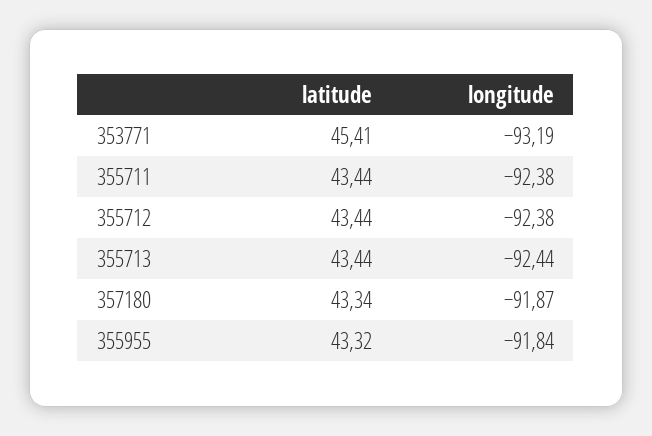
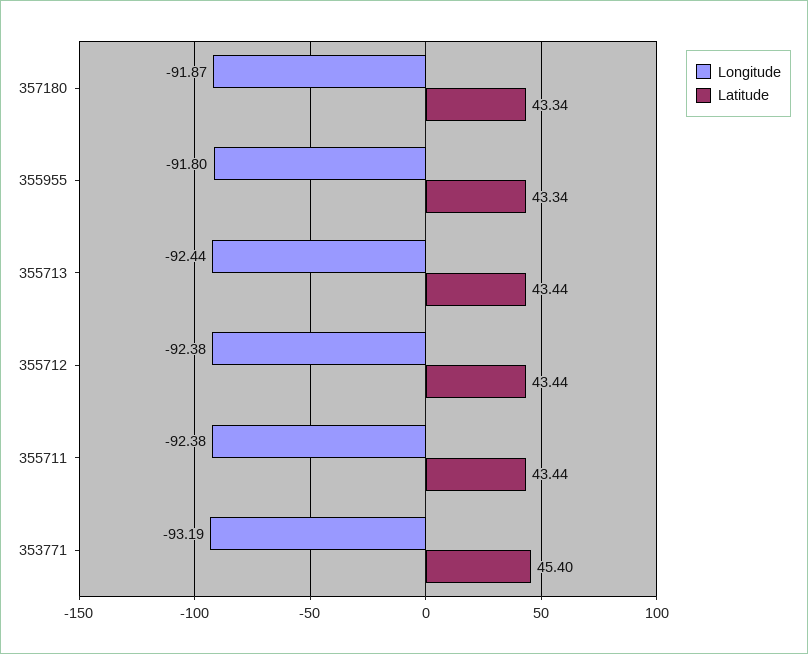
  {
    "latitude": {
-     "353771": 45.41,
+     "353771": 45.4,
      "355711": 43.44,
      "355712": 43.44,
      "355713": 43.44,
      "357180": 43.34,
-     "355955": 43.32
+     "355955": 43.34
    },
    "longitude": {
      "353771": -93.19,
      "355711": -92.38,
      "355712": -92.38,
      "355713": -92.44,
      "357180": -91.87,
-     "355955": -91.84
+     "355955": -91.8
    }
  }

